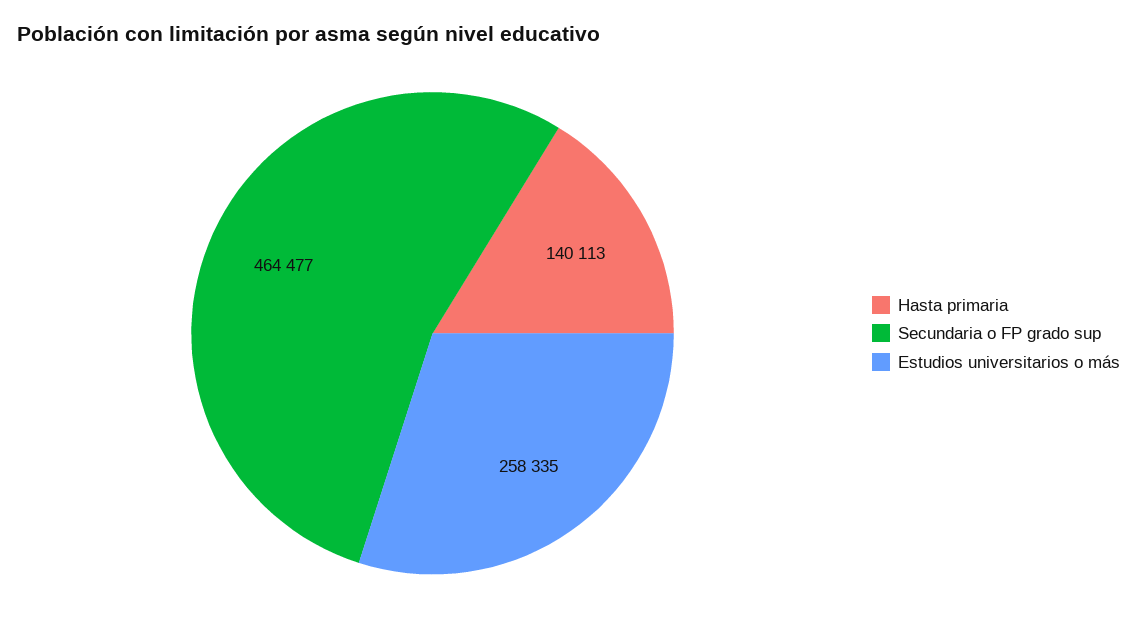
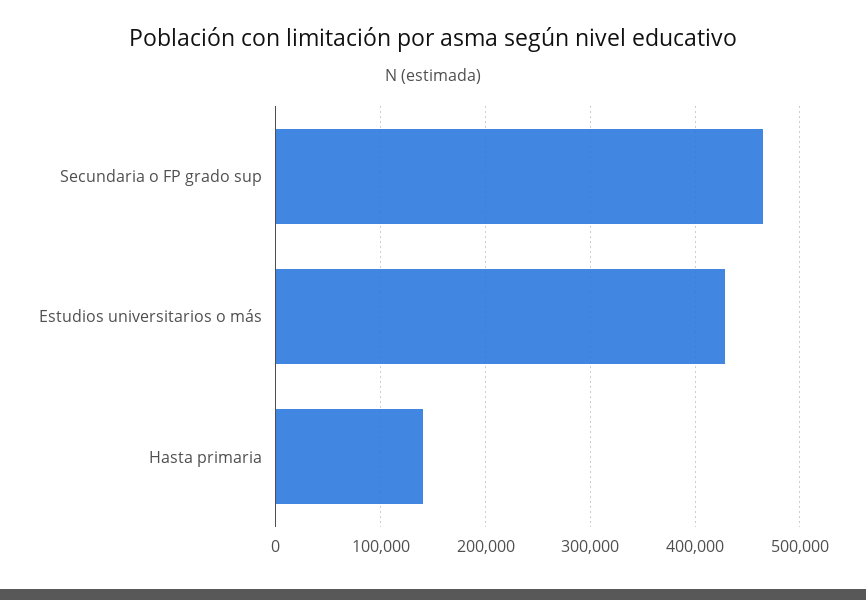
  {
    "Hasta primaria": 140113,
    "Secundaria o FP grado sup": 464477,
-   "Estudios universitarios o más": 258335
+   "Estudios universitarios o más": 430000
  }

